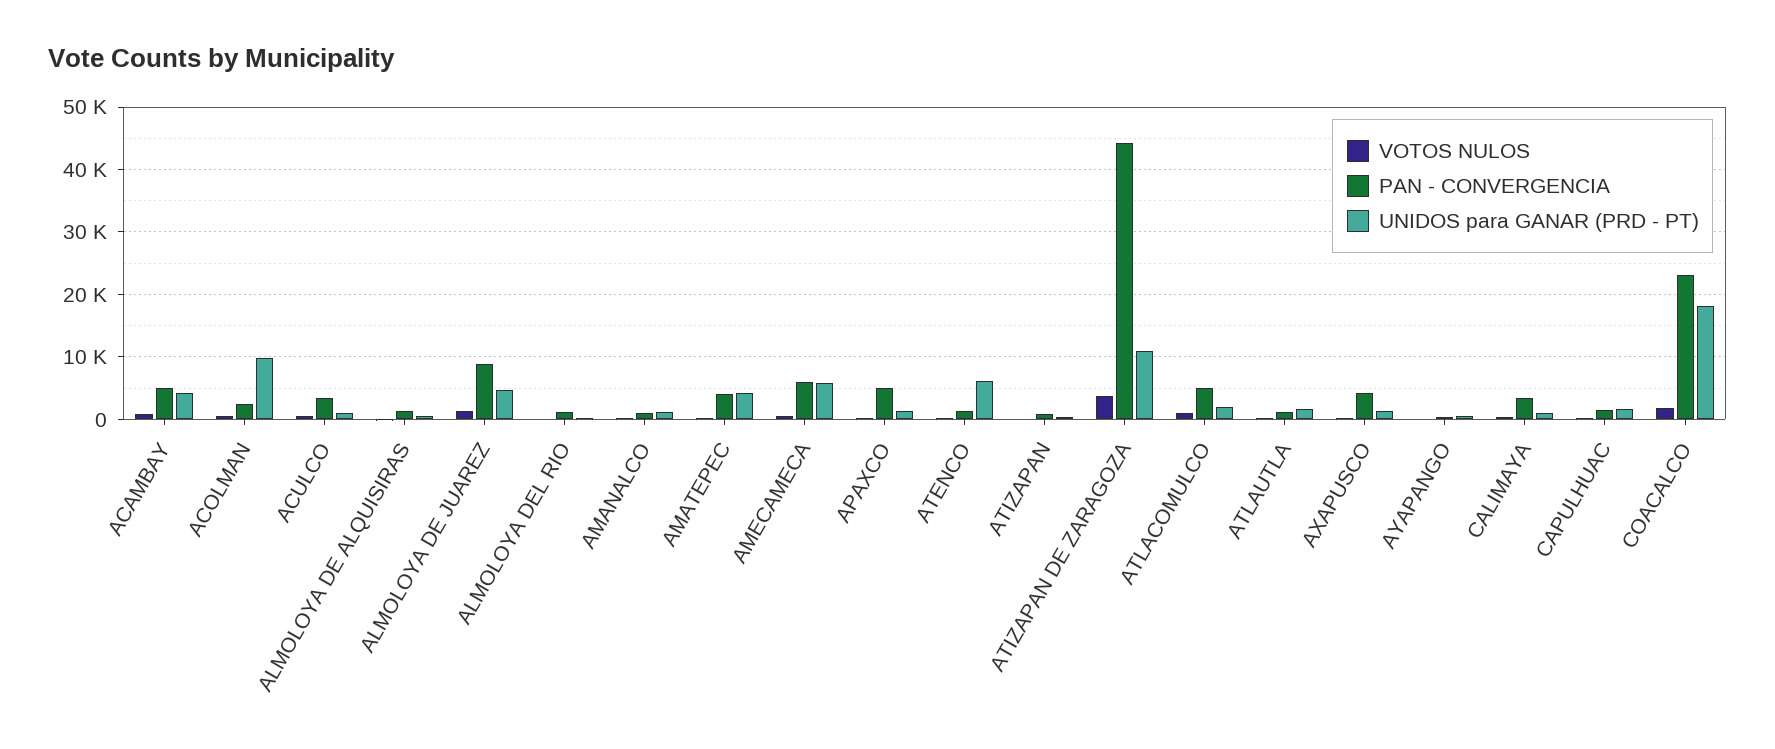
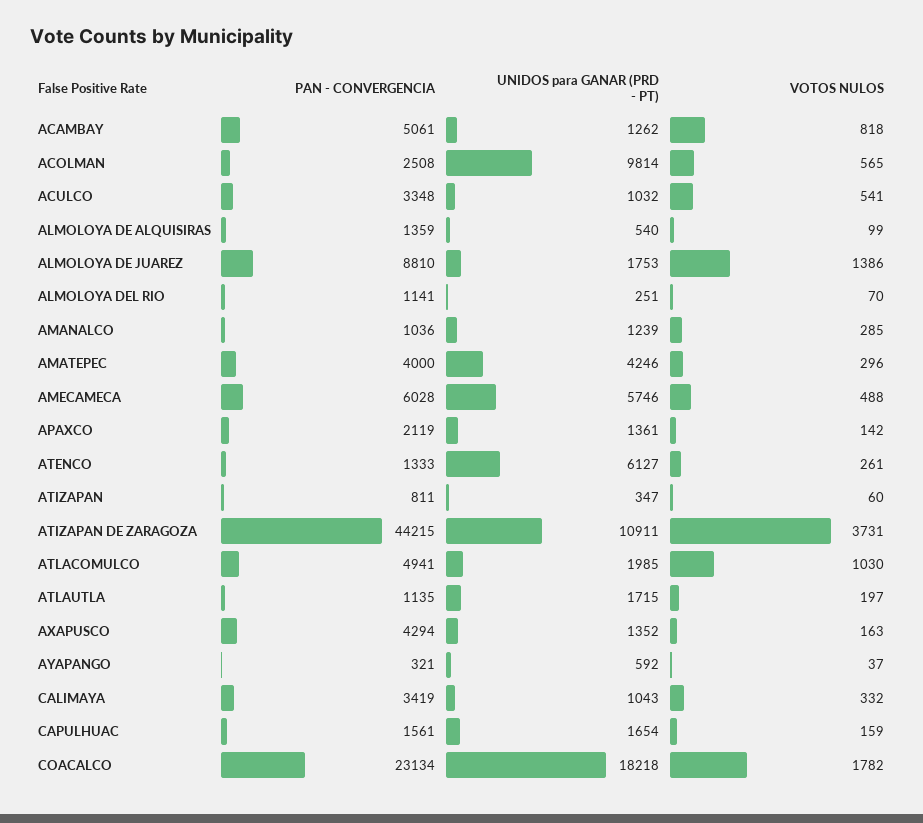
  {
    "VOTOS NULOS": {
      "ACAMBAY": 818,
      "ACOLMAN": 565,
      "ACULCO": 541,
      "ALMOLOYA DE ALQUISIRAS": 99,
      "ALMOLOYA DE JUAREZ": 1386,
      "ALMOLOYA DEL RIO": 70,
      "AMANALCO": 285,
      "AMATEPEC": 296,
      "AMECAMECA": 488,
      "APAXCO": 142,
      "ATENCO": 261,
      "ATIZAPAN": 60,
      "ATIZAPAN DE ZARAGOZA": 3731,
      "ATLACOMULCO": 1030,
      "ATLAUTLA": 197,
      "AXAPUSCO": 163,
      "AYAPANGO": 37,
      "CALIMAYA": 332,
      "CAPULHUAC": 159,
      "COACALCO": 1782
    },
    "PAN - CONVERGENCIA": {
      "ACAMBAY": 5061,
      "ACOLMAN": 2508,
      "ACULCO": 3348,
      "ALMOLOYA DE ALQUISIRAS": 1359,
      "ALMOLOYA DE JUAREZ": 8810,
      "ALMOLOYA DEL RIO": 1141,
      "AMANALCO": 1036,
      "AMATEPEC": 4000,
      "AMECAMECA": 6028,
-     "APAXCO": 5000,
+     "APAXCO": 2119,
      "ATENCO": 1333,
      "ATIZAPAN": 811,
      "ATIZAPAN DE ZARAGOZA": 44215,
      "ATLACOMULCO": 4941,
      "ATLAUTLA": 1135,
      "AXAPUSCO": 4294,
      "AYAPANGO": 321,
      "CALIMAYA": 3419,
      "CAPULHUAC": 1561,
      "COACALCO": 23134
    },
    "UNIDOS para GANAR (PRD - PT)": {
-     "ACAMBAY": 4000,
+     "ACAMBAY": 1262,
      "ACOLMAN": 9814,
      "ACULCO": 1032,
      "ALMOLOYA DE ALQUISIRAS": 540,
-     "ALMOLOYA DE JUAREZ": 5000,
+     "ALMOLOYA DE JUAREZ": 1753,
      "ALMOLOYA DEL RIO": 251,
      "AMANALCO": 1239,
      "AMATEPEC": 4246,
      "AMECAMECA": 5746,
      "APAXCO": 1361,
      "ATENCO": 6127,
      "ATIZAPAN": 347,
      "ATIZAPAN DE ZARAGOZA": 10911,
      "ATLACOMULCO": 1985,
      "ATLAUTLA": 1715,
      "AXAPUSCO": 1352,
      "AYAPANGO": 592,
      "CALIMAYA": 1043,
      "CAPULHUAC": 1654,
      "COACALCO": 18218
    }
  }

